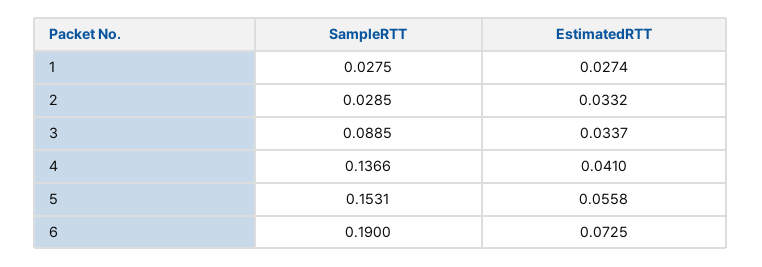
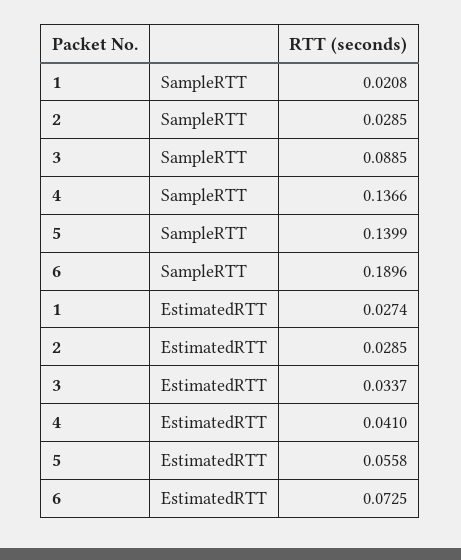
  {
    "SampleRTT": {
-     "1": 0.0275,
+     "1": 0.0208,
      "2": 0.0285,
      "3": 0.0885,
      "4": 0.1366,
-     "5": 0.1531,
+     "5": 0.1399,
-     "6": 0.19
+     "6": 0.1896
    },
    "EstimatedRTT": {
      "1": 0.0274,
-     "2": 0.0332,
+     "2": 0.0285,
      "3": 0.0337,
      "4": 0.041,
      "5": 0.0558,
      "6": 0.0725
    }
  }

